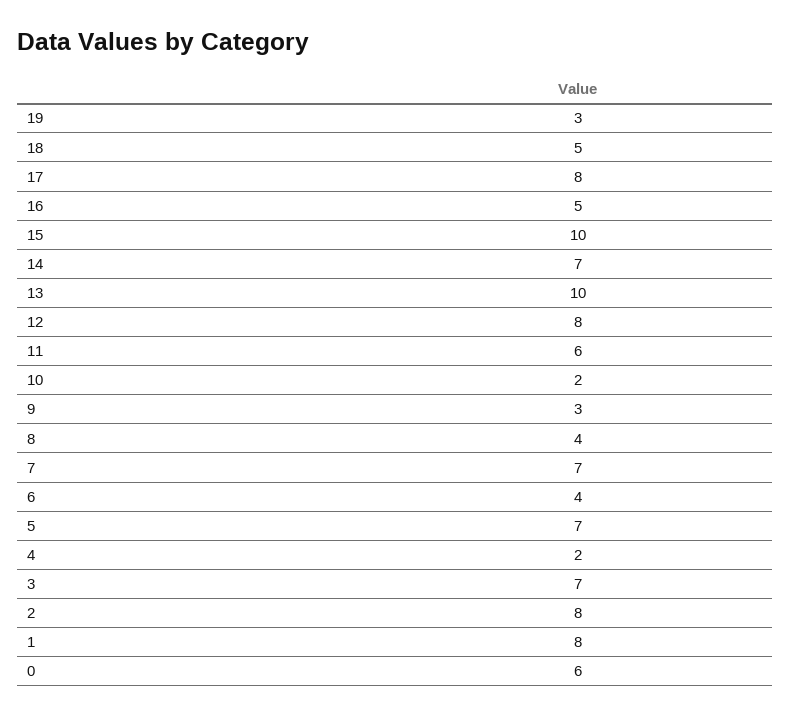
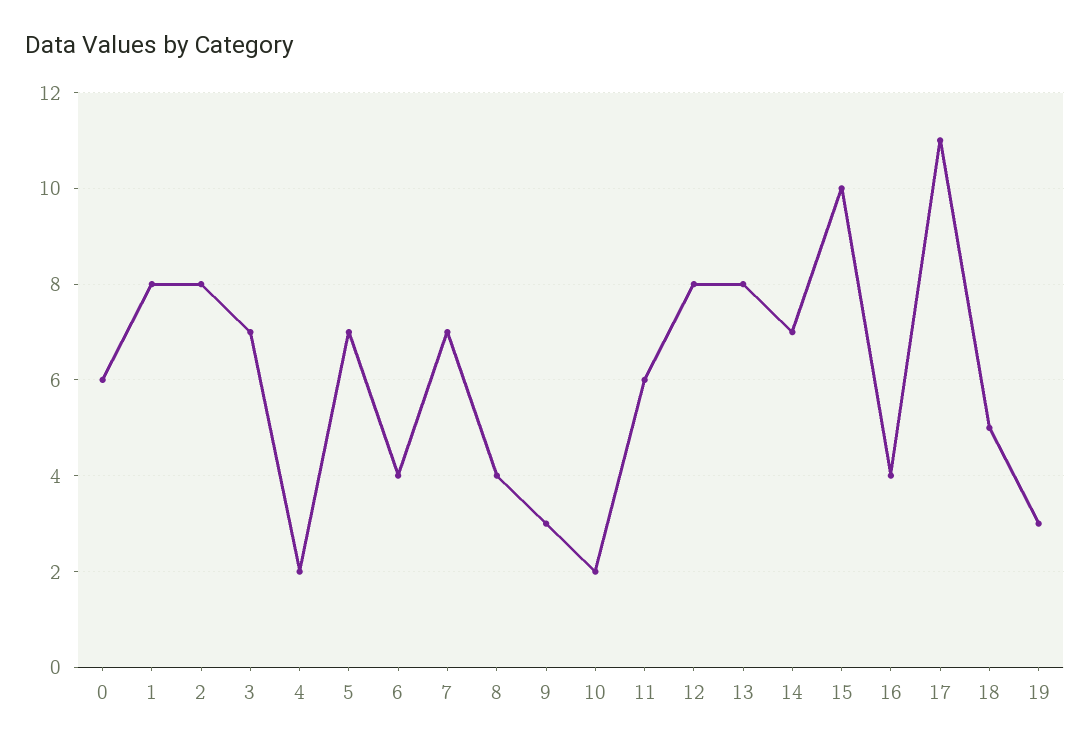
  {
    "19": 3,
    "18": 5,
-   "17": 8,
+   "17": 11,
-   "16": 5,
+   "16": 4,
    "15": 10,
    "14": 7,
-   "13": 10,
+   "13": 8,
    "12": 8,
    "11": 6,
    "10": 2,
    "9": 3,
    "8": 4,
    "7": 7,
    "6": 4,
    "5": 7,
    "4": 2,
    "3": 7,
    "2": 8,
    "1": 8,
    "0": 6
  }

